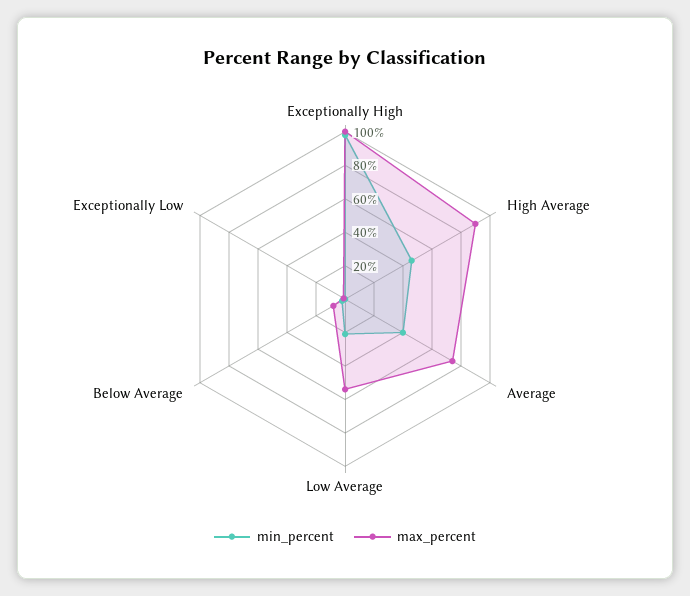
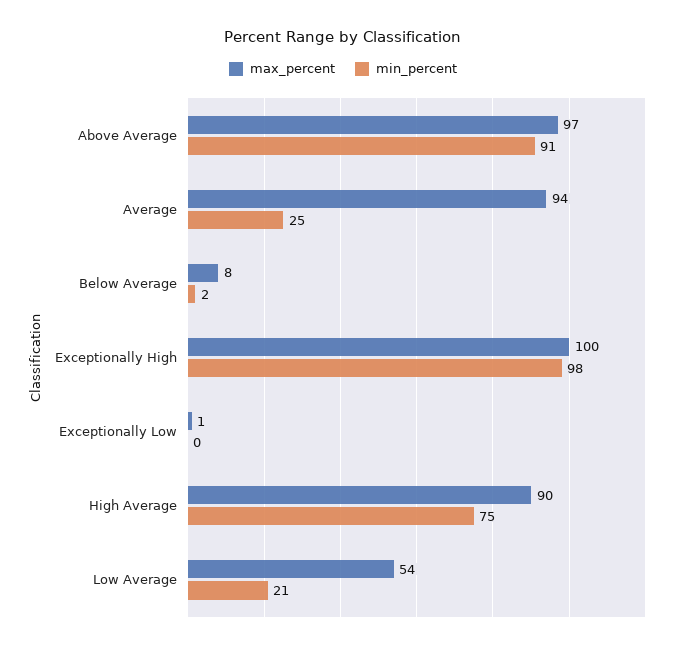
  {
    "min_percent": {
      "Exceptionally High": 98,
-     "High Average": 45,
+     "High Average": 75,
-     "Average": 40,
+     "Average": 25,
      "Low Average": 21,
      "Below Average": 2,
-     "Exceptionally Low": 0
+     "Exceptionally Low": 0,
+     "Above Average": 91
    },
    "max_percent": {
      "Exceptionally High": 100,
      "High Average": 90,
-     "Average": 75,
+     "Average": 94,
      "Low Average": 54,
      "Below Average": 8,
-     "Exceptionally Low": 1
+     "Exceptionally Low": 1,
+     "Above Average": 97
    }
  }

